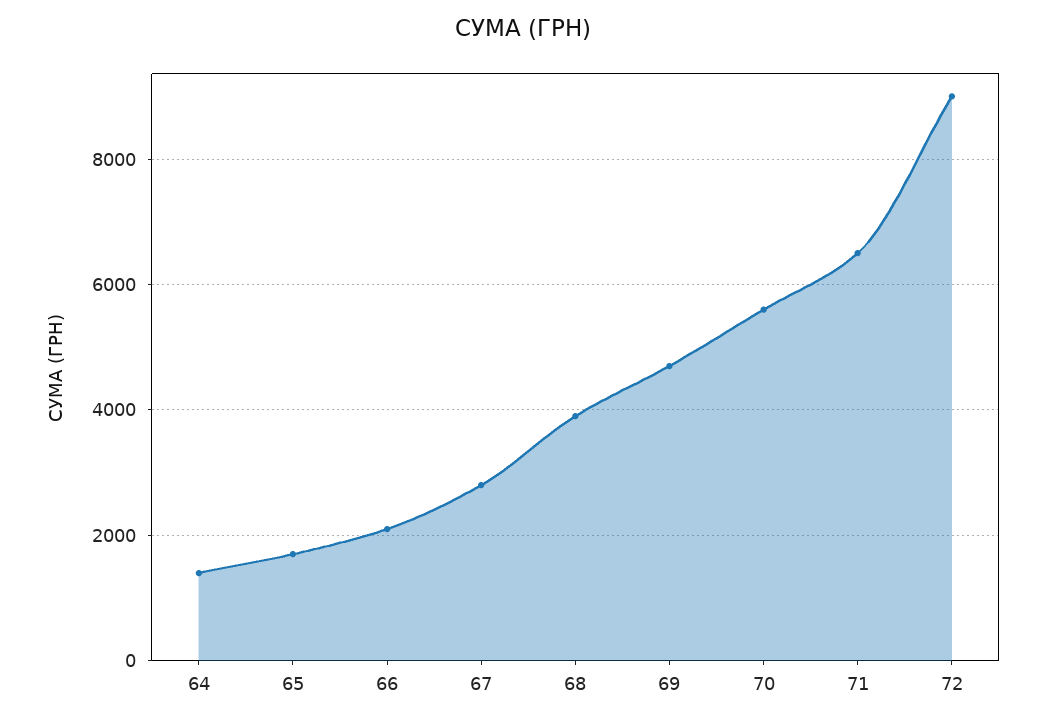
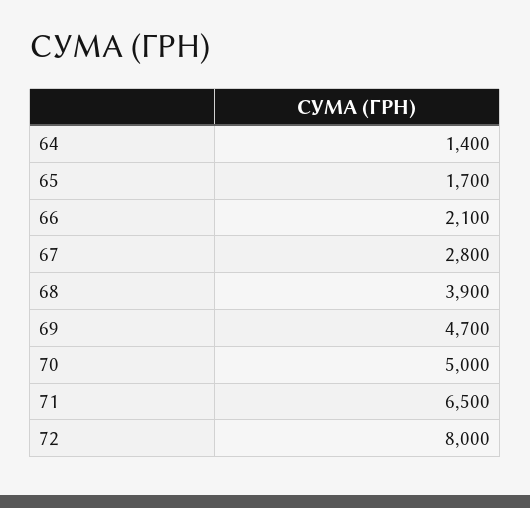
  {
    "64": 1400,
    "65": 1700,
    "66": 2100,
    "67": 2800,
    "68": 3900,
    "69": 4700,
-   "70": 5600,
+   "70": 5000,
    "71": 6500,
-   "72": 9000
+   "72": 8000
  }

